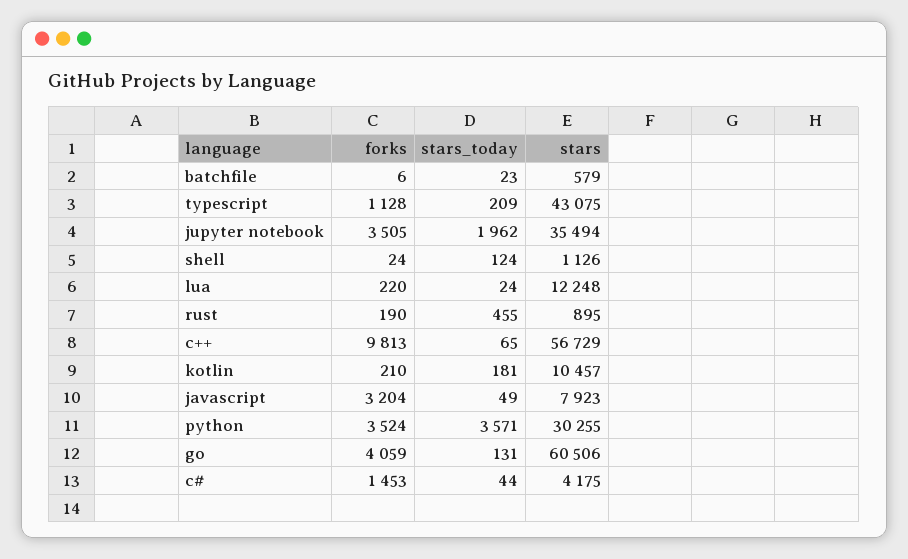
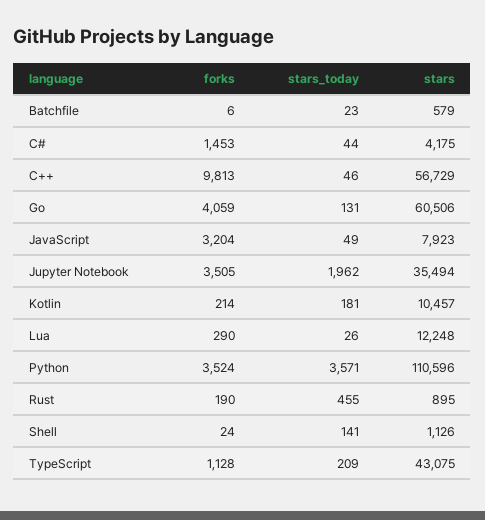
  {
    "forks": {
      "batchfile": 6,
      "typescript": 1128,
      "jupyter notebook": 3505,
      "shell": 24,
-     "lua": 220,
+     "lua": 290,
      "rust": 190,
      "c++": 9813,
-     "kotlin": 210,
+     "kotlin": 214,
      "javascript": 3204,
      "python": 3524,
      "go": 4059,
      "c#": 1453
    },
    "stars_today": {
      "batchfile": 23,
      "typescript": 209,
      "jupyter notebook": 1962,
-     "shell": 124,
+     "shell": 141,
-     "lua": 24,
+     "lua": 26,
      "rust": 455,
-     "c++": 65,
+     "c++": 46,
      "kotlin": 181,
      "javascript": 49,
      "python": 3571,
      "go": 131,
      "c#": 44
    },
    "stars": {
      "batchfile": 579,
      "typescript": 43075,
      "jupyter notebook": 35494,
      "shell": 1126,
      "lua": 12248,
      "rust": 895,
      "c++": 56729,
      "kotlin": 10457,
      "javascript": 7923,
-     "python": 30255,
+     "python": 110596,
      "go": 60506,
      "c#": 4175
    }
  }

